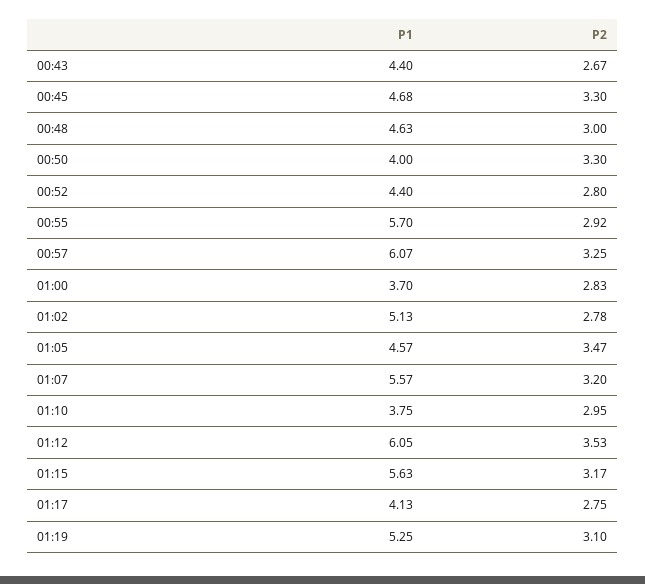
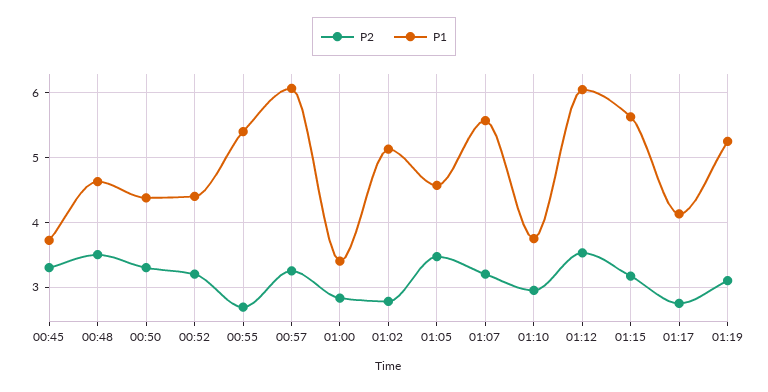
  {
    "P1": {
-     "00:43": 4.4,
-     "00:45": 4.68,
+     "00:45": 3.7,
      "00:48": 4.63,
-     "00:50": 4,
+     "00:50": 4.4,
      "00:52": 4.4,
-     "00:55": 5.7,
+     "00:55": 5.4,
      "00:57": 6.07,
-     "01:00": 3.7,
+     "01:00": 3.4,
      "01:02": 5.13,
      "01:05": 4.57,
      "01:07": 5.57,
      "01:10": 3.75,
      "01:12": 6.05,
      "01:15": 5.63,
      "01:17": 4.13,
      "01:19": 5.25
    },
    "P2": {
-     "00:43": 2.67,
      "00:45": 3.3,
-     "00:48": 3,
+     "00:48": 3.5,
      "00:50": 3.3,
-     "00:52": 2.8,
+     "00:52": 3.2,
-     "00:55": 2.92,
+     "00:55": 2.7,
      "00:57": 3.25,
      "01:00": 2.83,
      "01:02": 2.78,
      "01:05": 3.47,
      "01:07": 3.2,
      "01:10": 2.95,
      "01:12": 3.53,
      "01:15": 3.17,
      "01:17": 2.75,
      "01:19": 3.1
    }
  }

